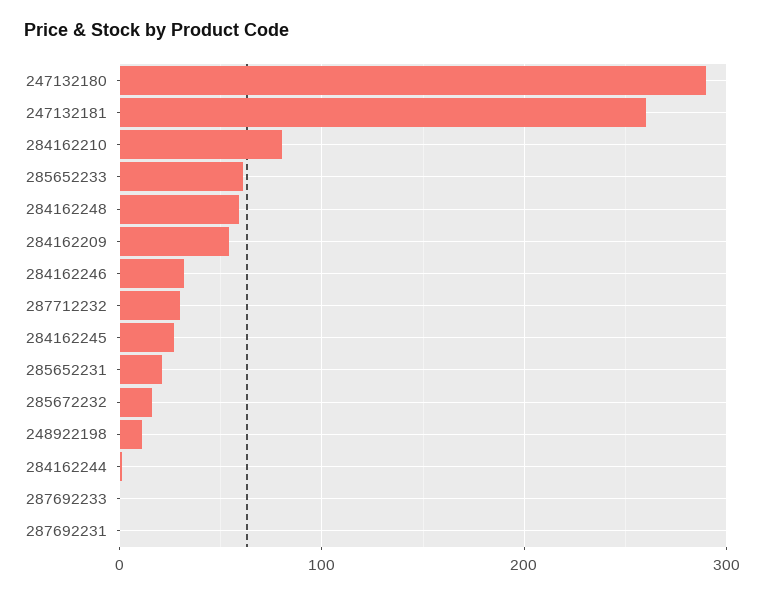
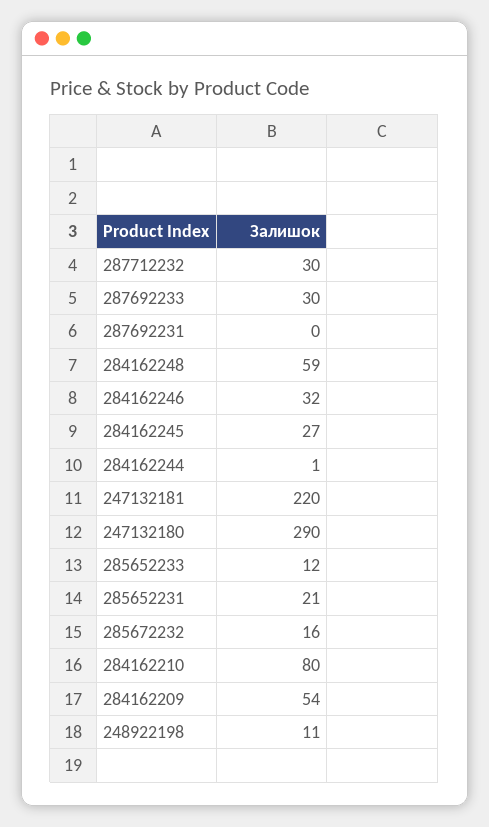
  {
    "247132180": 290,
-   "247132181": 260,
+   "247132181": 220,
    "284162210": 80,
-   "285652233": 60,
+   "285652233": 12,
    "284162248": 59,
    "284162209": 54,
    "284162246": 32,
    "287712232": 30,
    "284162245": 27,
    "285652231": 21,
    "285672232": 16,
    "248922198": 11,
    "284162244": 1,
-   "287692233": 0,
+   "287692233": 30,
    "287692231": 0
  }

